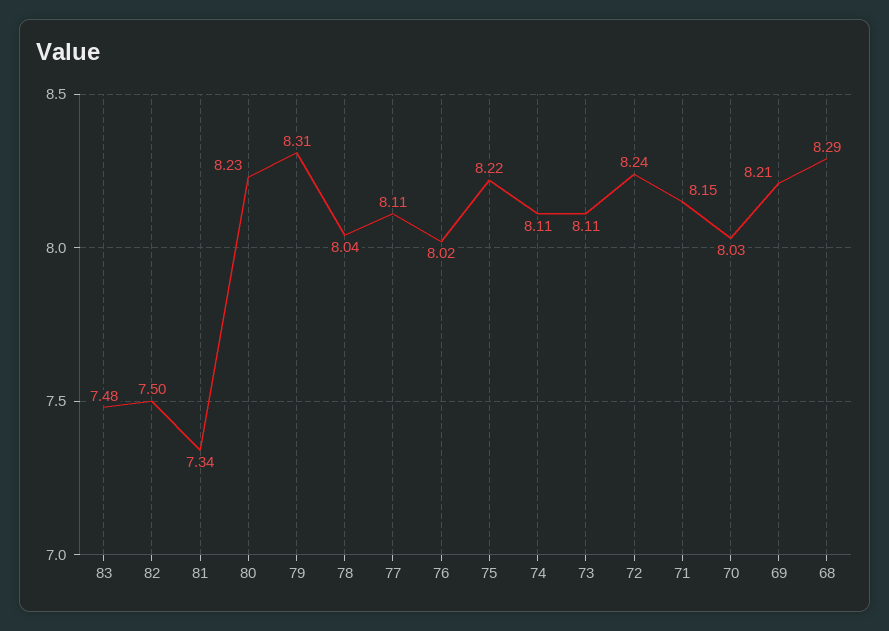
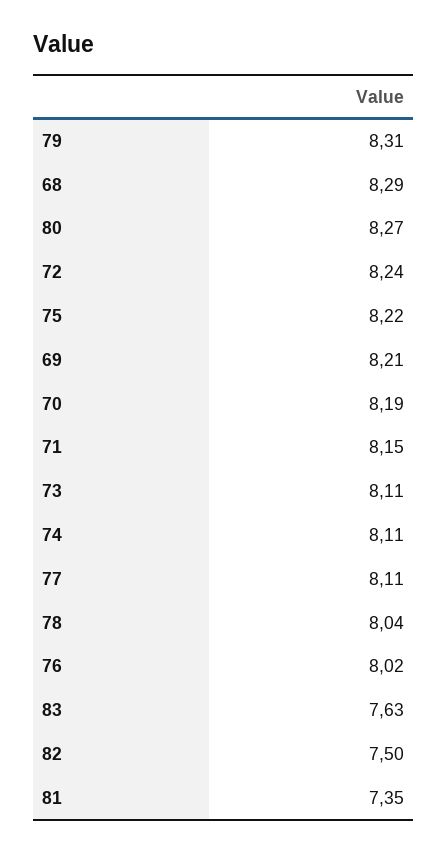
  {
-   "83": 7.48,
+   "83": 7.63,
    "82": 7.5,
-   "81": 7.34,
+   "81": 7.35,
-   "80": 8.23,
+   "80": 8.27,
    "79": 8.31,
    "78": 8.04,
    "77": 8.11,
    "76": 8.02,
    "75": 8.22,
    "74": 8.11,
    "73": 8.11,
    "72": 8.24,
    "71": 8.15,
-   "70": 8.03,
+   "70": 8.19,
    "69": 8.21,
    "68": 8.29
  }

